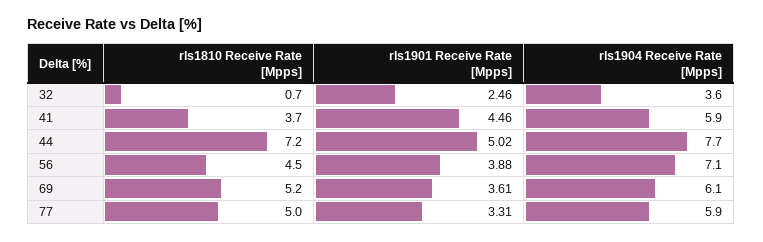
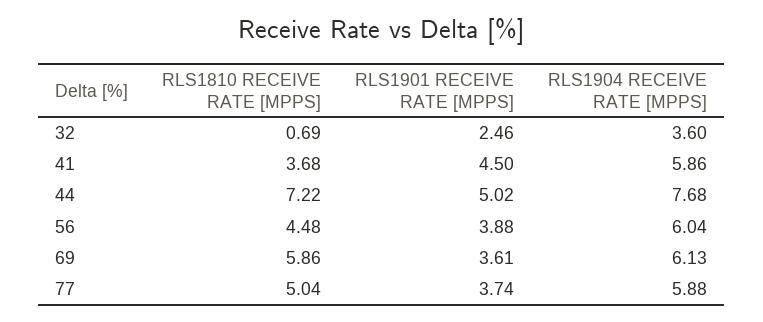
  {
    "rls1810 Receive Rate [Mpps]": {
      "32": 0.69,
      "41": 3.68,
      "44": 7.22,
      "56": 4.48,
-     "69": 5.2,
+     "69": 5.86,
      "77": 5.04
    },
    "rls1901 Receive Rate [Mpps]": {
      "32": 2.46,
-     "41": 4.46,
+     "41": 4.5,
      "44": 5.02,
      "56": 3.88,
      "69": 3.61,
-     "77": 3.31
+     "77": 3.74
    },
    "rls1904 Receive Rate [Mpps]": {
      "32": 3.6,
      "41": 5.86,
      "44": 7.68,
-     "56": 7.1,
+     "56": 6.04,
      "69": 6.13,
      "77": 5.88
    }
  }

